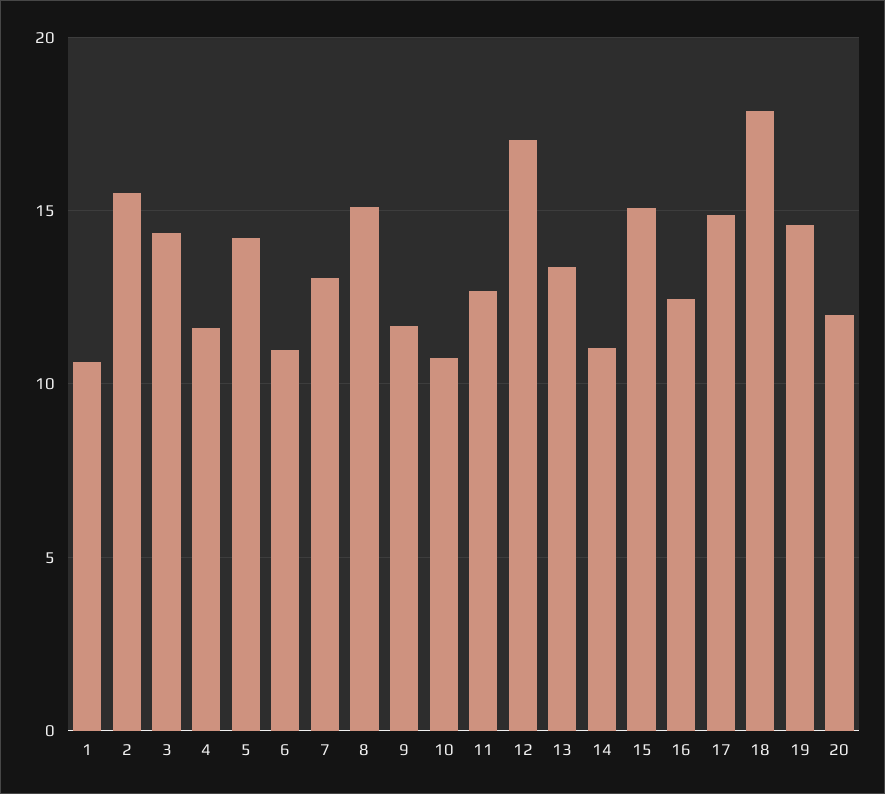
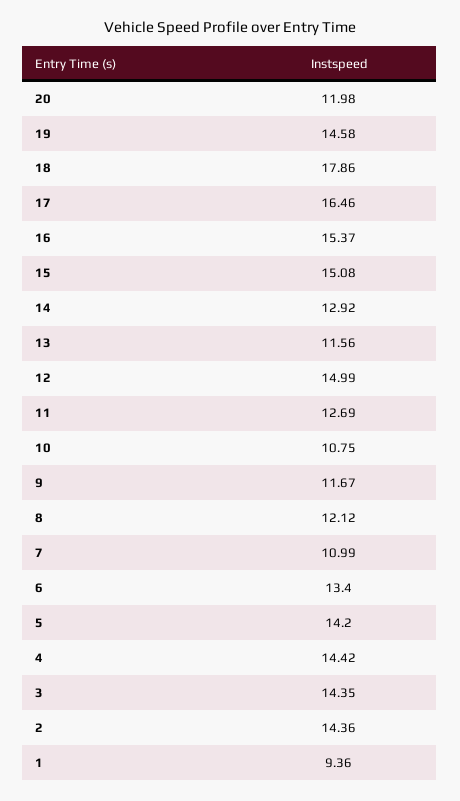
  {
-   "1": 10.5,
+   "1": 9.36,
-   "2": 15.5,
+   "2": 14.36,
    "3": 14.35,
-   "4": 11.5,
+   "4": 14.42,
    "5": 14.2,
-   "6": 11,
+   "6": 13.4,
-   "7": 13,
+   "7": 10.99,
-   "8": 15,
+   "8": 12.12,
    "9": 11.67,
    "10": 10.75,
    "11": 12.69,
-   "12": 17,
+   "12": 14.99,
-   "13": 13.5,
+   "13": 11.56,
-   "14": 11,
+   "14": 12.92,
    "15": 15.08,
-   "16": 12.5,
+   "16": 15.37,
-   "17": 15,
+   "17": 16.46,
    "18": 17.86,
    "19": 14.58,
    "20": 11.98
  }

